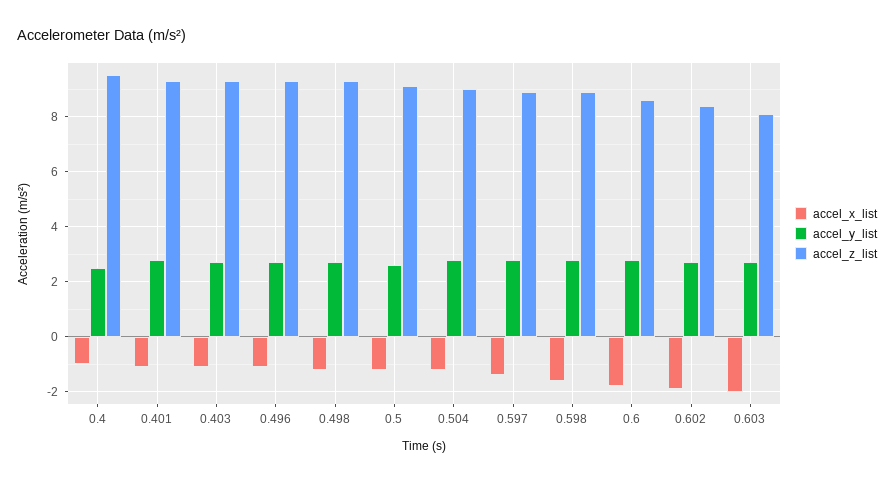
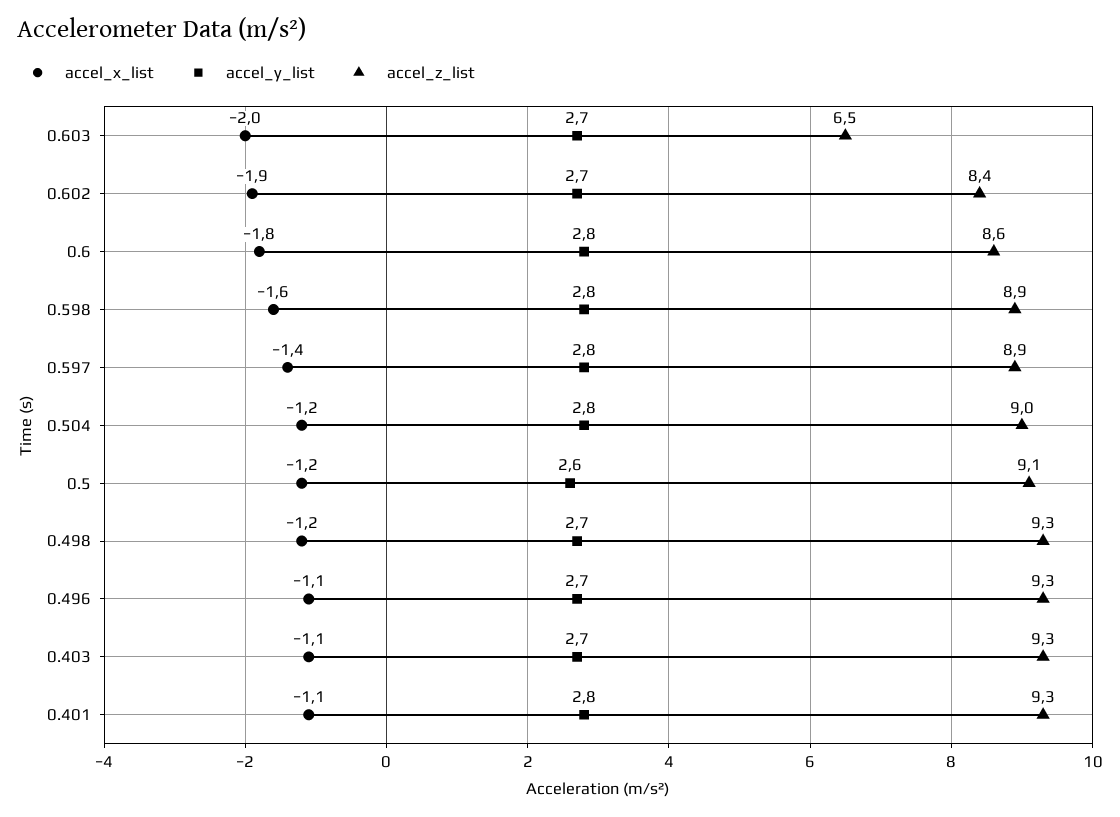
  {
    "accel_x_list": {
-     "0.4": -1,
      "0.401": -1.1,
      "0.403": -1.1,
      "0.496": -1.1,
      "0.498": -1.2,
      "0.5": -1.2,
      "0.504": -1.2,
      "0.597": -1.4,
      "0.598": -1.6,
      "0.6": -1.8,
      "0.602": -1.9,
      "0.603": -2
    },
    "accel_y_list": {
-     "0.4": 2.5,
      "0.401": 2.8,
      "0.403": 2.7,
      "0.496": 2.7,
      "0.498": 2.7,
      "0.5": 2.6,
      "0.504": 2.8,
      "0.597": 2.8,
      "0.598": 2.8,
      "0.6": 2.8,
      "0.602": 2.7,
      "0.603": 2.7
    },
    "accel_z_list": {
-     "0.4": 9.5,
      "0.401": 9.3,
      "0.403": 9.3,
      "0.496": 9.3,
      "0.498": 9.3,
      "0.5": 9.1,
      "0.504": 9,
      "0.597": 8.9,
      "0.598": 8.9,
      "0.6": 8.6,
      "0.602": 8.4,
-     "0.603": 8
+     "0.603": 6.5
    }
  }

